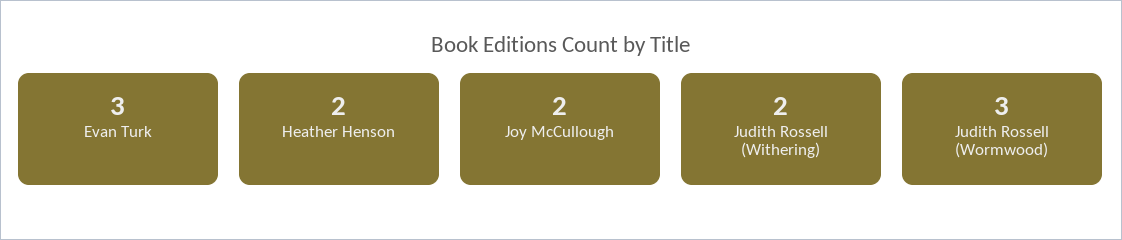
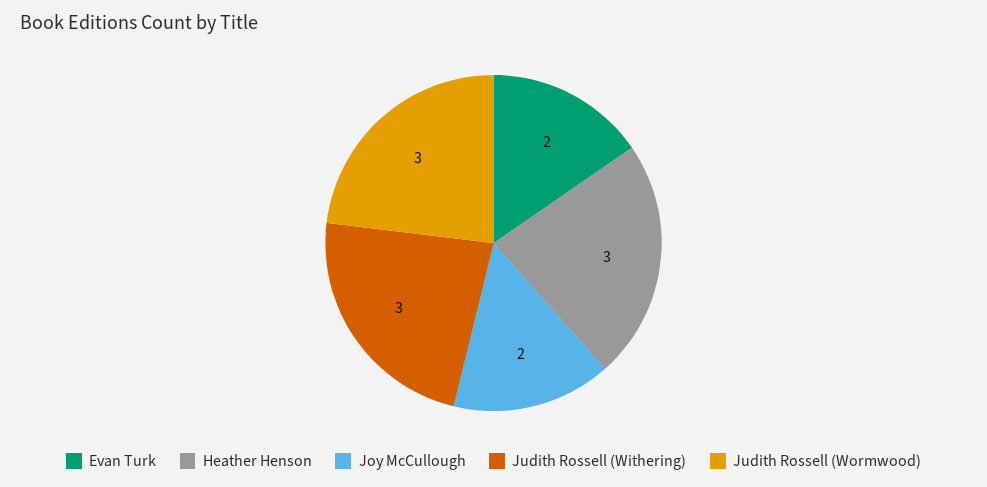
  {
-   "Evan Turk": 3,
+   "Evan Turk": 2,
-   "Heather Henson": 2,
+   "Heather Henson": 3,
    "Joy McCullough": 2,
-   "Judith Rossell (Withering)": 2,
+   "Judith Rossell (Withering)": 3,
    "Judith Rossell (Wormwood)": 3
  }

